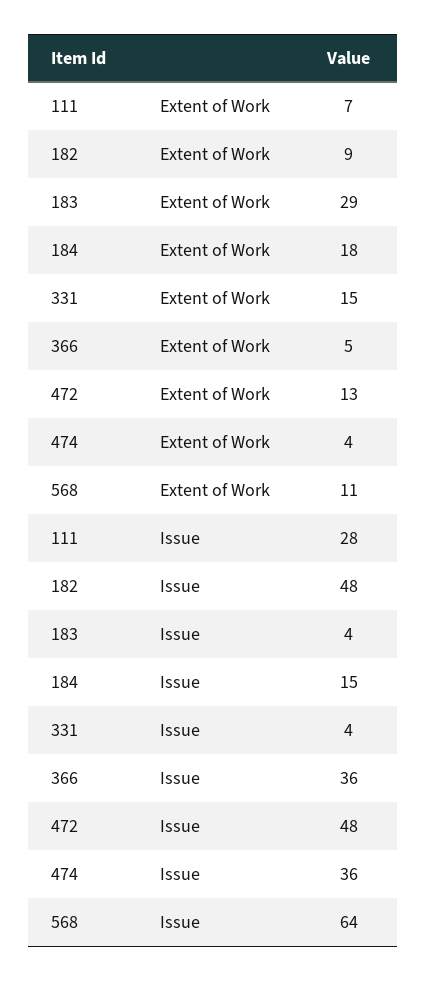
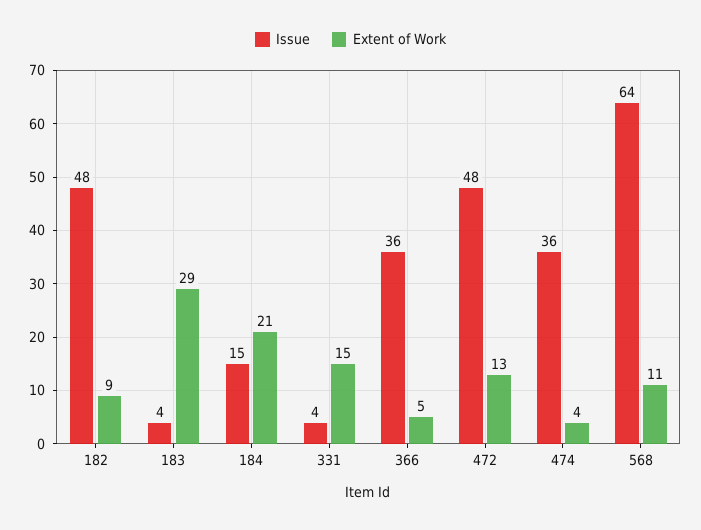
  {
    "Extent of Work": {
-     "111": 7,
      "182": 9,
      "183": 29,
-     "184": 18,
+     "184": 21,
      "331": 15,
      "366": 5,
      "472": 13,
      "474": 4,
      "568": 11
    },
    "Issue": {
-     "111": 28,
      "182": 48,
      "183": 4,
      "184": 15,
      "331": 4,
      "366": 36,
      "472": 48,
      "474": 36,
      "568": 64
    }
  }

